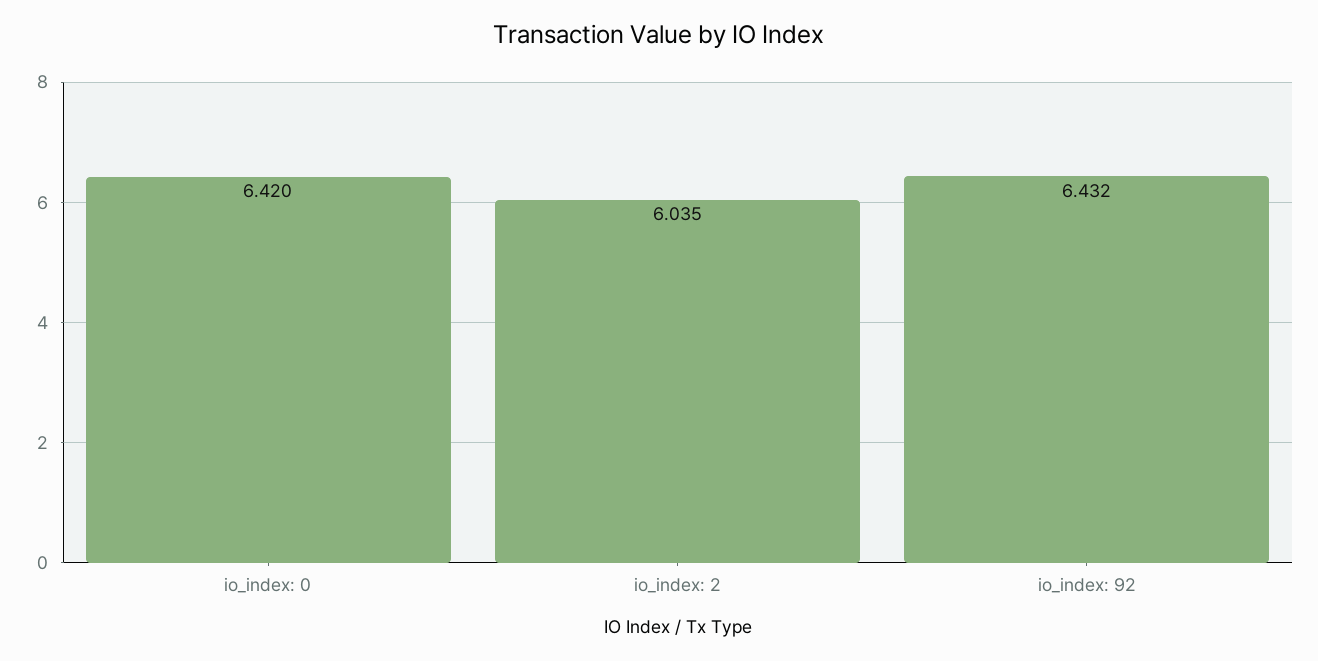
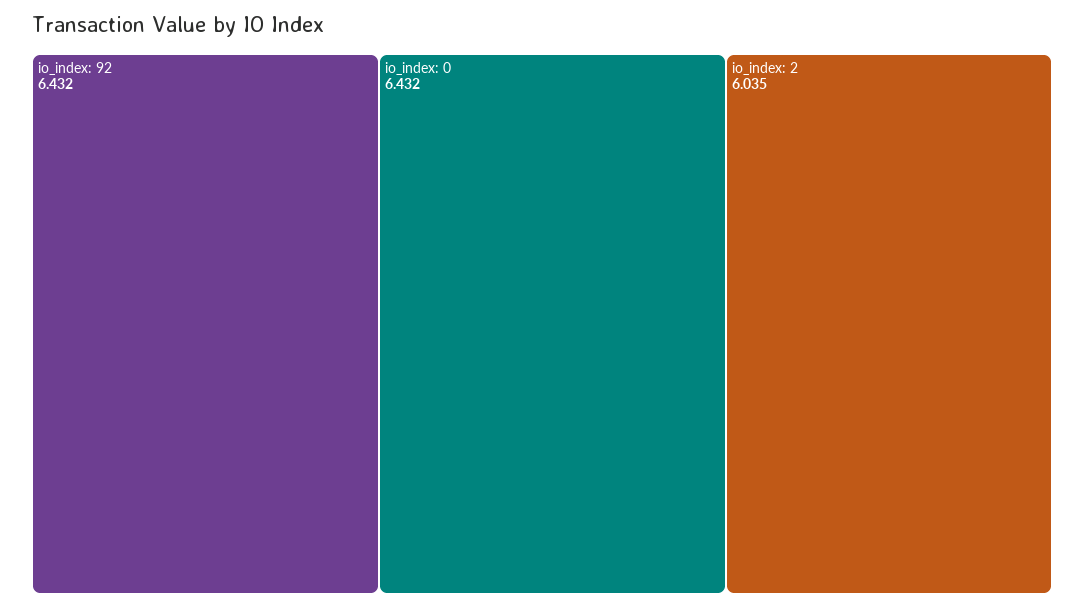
  {
-   "io_index: 0": 6.42,
+   "io_index: 0": 6.432,
    "io_index: 2": 6.035,
    "io_index: 92": 6.432
  }

